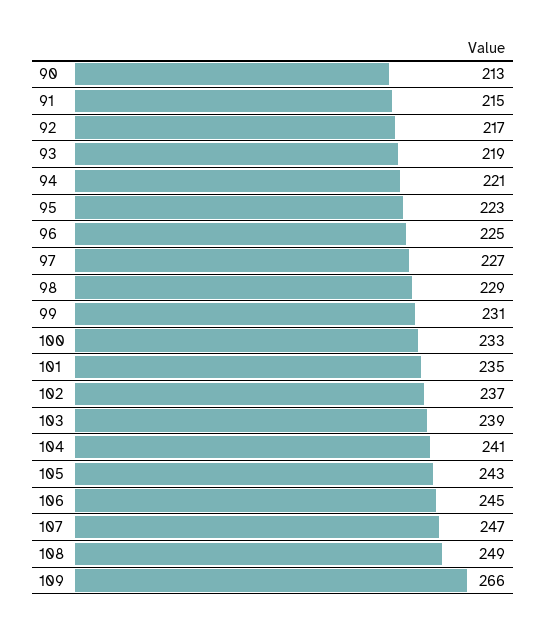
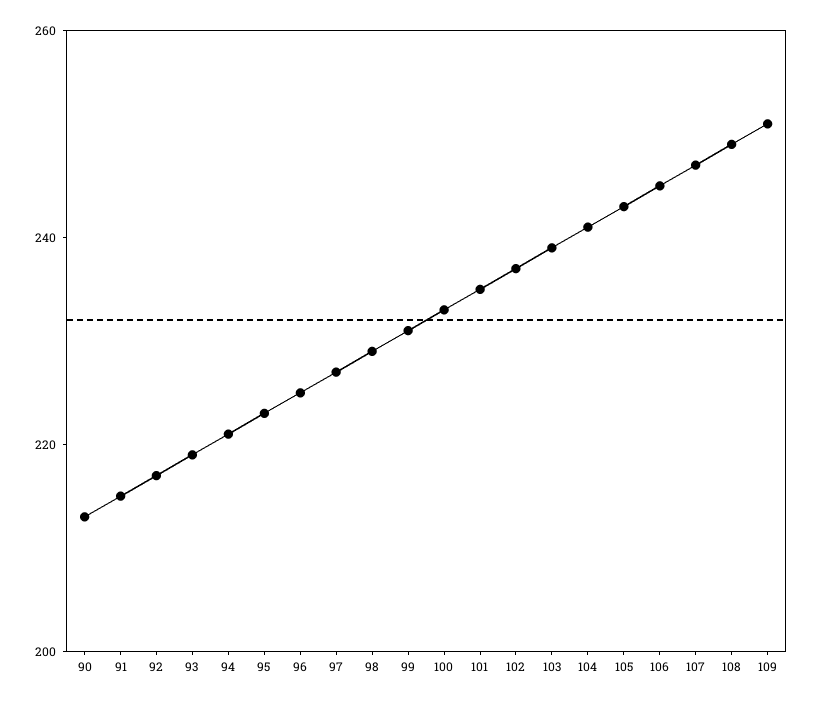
  {
    "90": 213,
    "91": 215,
    "92": 217,
    "93": 219,
    "94": 221,
    "95": 223,
    "96": 225,
    "97": 227,
    "98": 229,
    "99": 231,
    "100": 233,
    "101": 235,
    "102": 237,
    "103": 239,
    "104": 241,
    "105": 243,
    "106": 245,
    "107": 247,
    "108": 249,
-   "109": 266
+   "109": 250
  }

